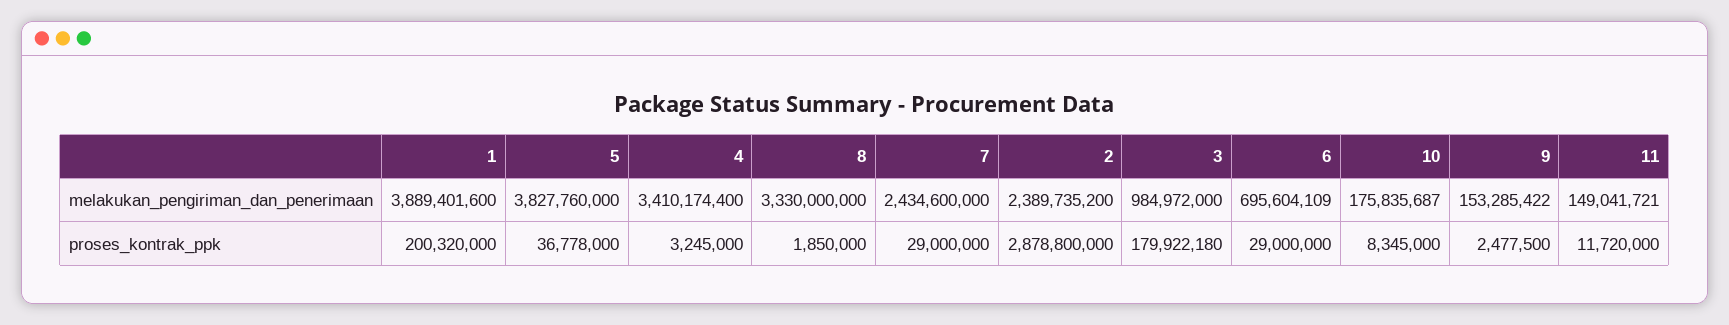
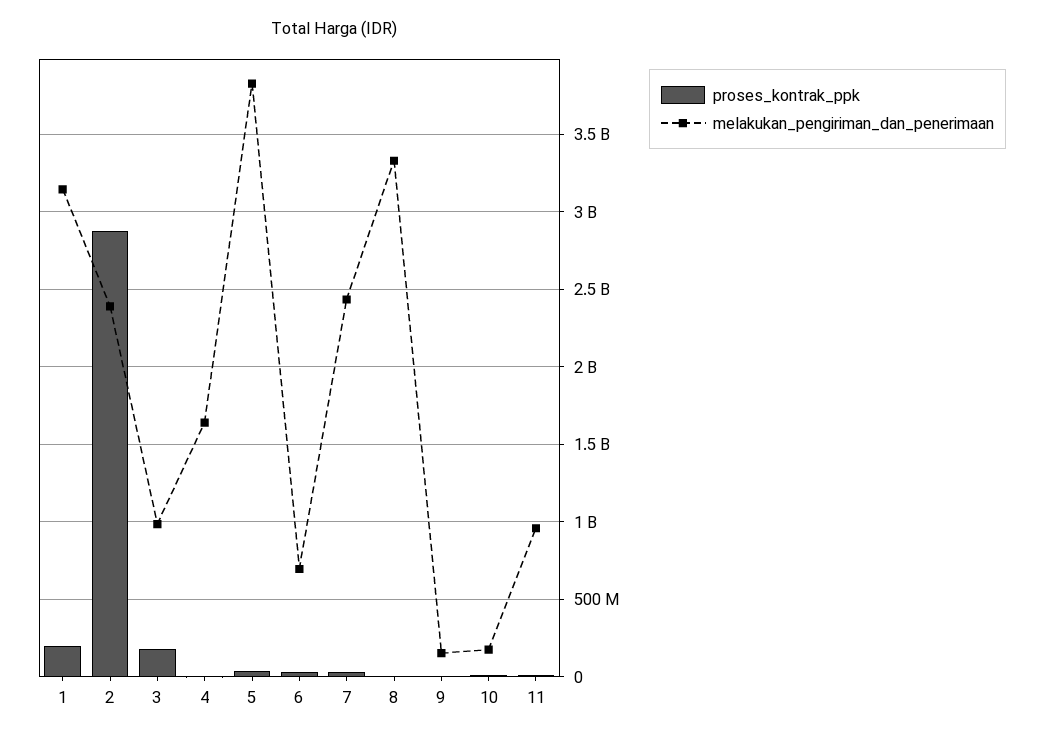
  {
    "melakukan_pengiriman_dan_penerimaan": {
-     "1": 3889401600,
+     "1": 3150000000,
      "5": 3827760000,
-     "4": 3410174400,
+     "4": 1650000000,
      "8": 3330000000,
      "7": 2434600000,
      "2": 2389735200,
      "3": 984972000,
      "6": 695604109,
      "10": 175835687,
      "9": 153285422,
-     "11": 149041721
+     "11": 950000000
    },
    "proses_kontrak_ppk": {
      "1": 200320000,
      "5": 36778000,
      "4": 3245000,
      "8": 1850000,
      "7": 29000000,
      "2": 2878800000,
      "3": 179922180,
      "6": 29000000,
      "10": 8345000,
      "9": 2477500,
      "11": 11720000
    }
  }

